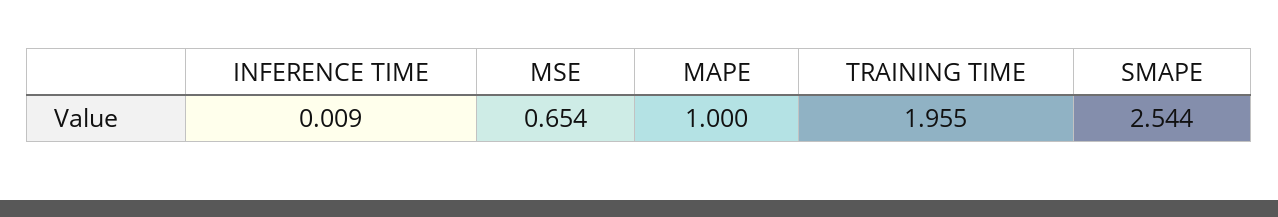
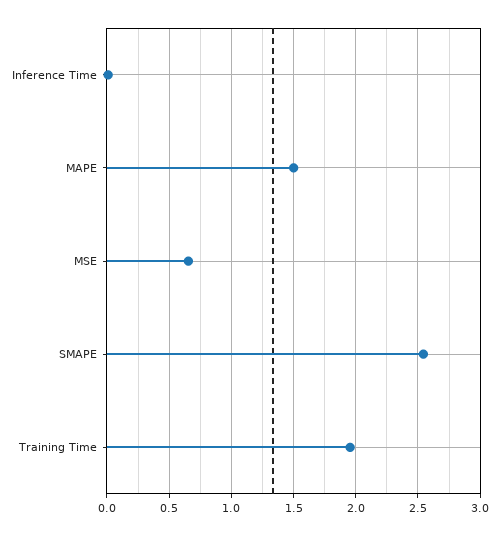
  {
    "INFERENCE TIME": 0.009,
    "MSE": 0.654,
-   "MAPE": 1,
+   "MAPE": 1.5,
    "TRAINING TIME": 1.955,
    "SMAPE": 2.544
  }

